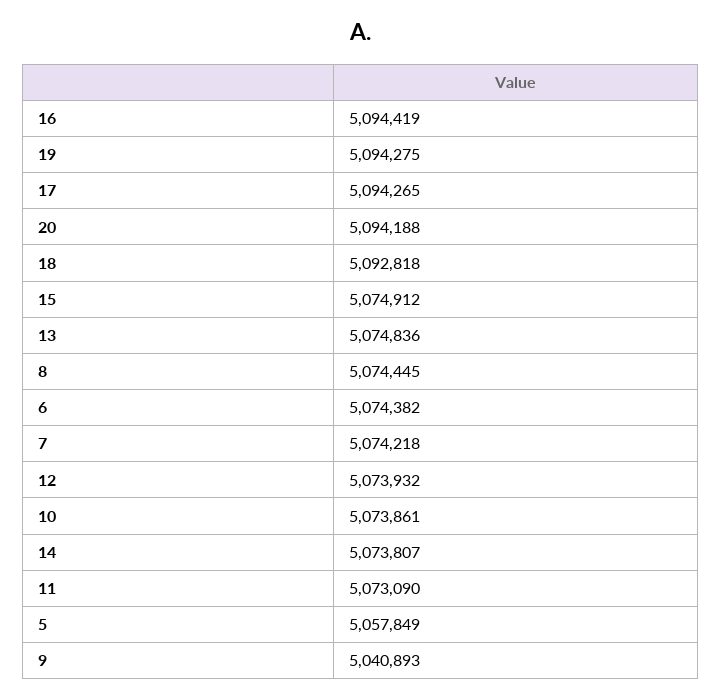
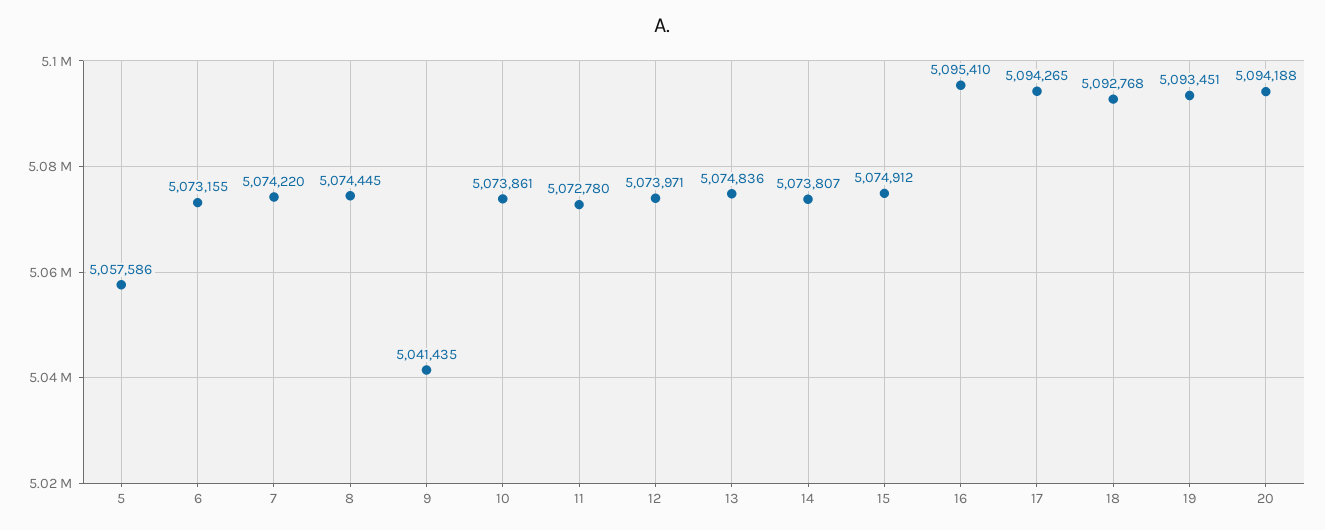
  {
-   "16": 5094419,
+   "16": 5095410,
-   "19": 5094275,
+   "19": 5093451,
    "17": 5094265,
    "20": 5094188,
-   "18": 5092818,
+   "18": 5092768,
    "15": 5074912,
    "13": 5074836,
    "8": 5074445,
-   "6": 5074382,
+   "6": 5073155,
-   "7": 5074218,
+   "7": 5074220,
-   "12": 5073932,
+   "12": 5073971,
    "10": 5073861,
    "14": 5073807,
-   "11": 5073090,
+   "11": 5072780,
-   "5": 5057849,
+   "5": 5057586,
-   "9": 5040893
+   "9": 5041435
  }

